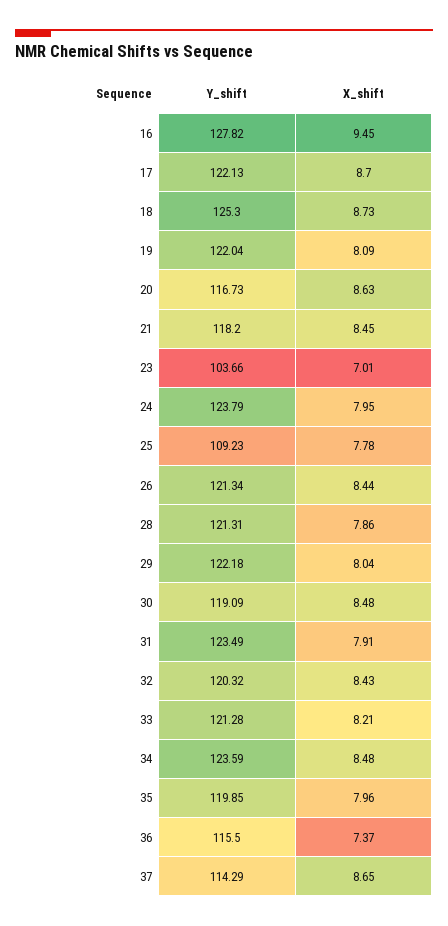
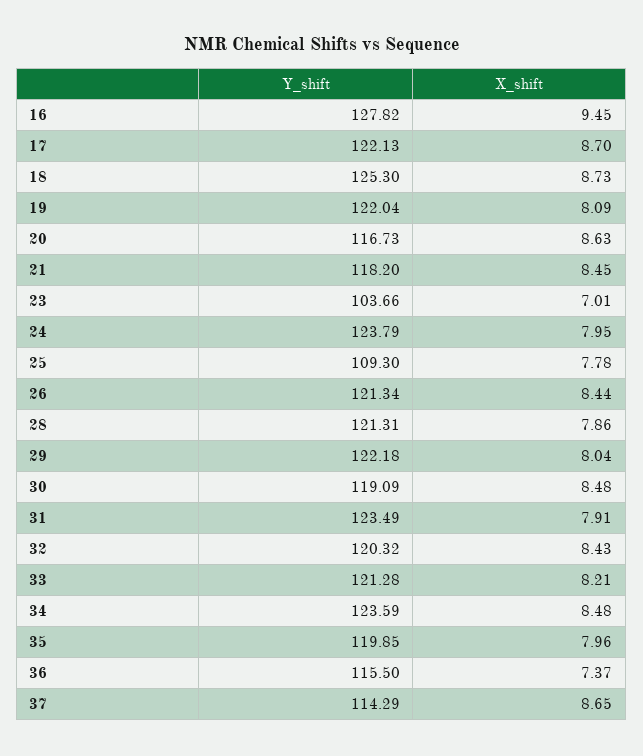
  {
    "Y_shift": {
      "16": 127.82,
      "17": 122.13,
      "18": 125.3,
      "19": 122.04,
      "20": 116.73,
      "21": 118.2,
      "23": 103.66,
      "24": 123.79,
-     "25": 109.23,
+     "25": 109.3,
      "26": 121.34,
      "28": 121.31,
      "29": 122.18,
      "30": 119.09,
      "31": 123.49,
      "32": 120.32,
      "33": 121.28,
      "34": 123.59,
      "35": 119.85,
      "36": 115.5,
      "37": 114.29
    },
    "X_shift": {
      "16": 9.45,
      "17": 8.7,
      "18": 8.73,
      "19": 8.09,
      "20": 8.63,
      "21": 8.45,
      "23": 7.01,
      "24": 7.95,
      "25": 7.78,
      "26": 8.44,
      "28": 7.86,
      "29": 8.04,
      "30": 8.48,
      "31": 7.91,
      "32": 8.43,
      "33": 8.21,
      "34": 8.48,
      "35": 7.96,
      "36": 7.37,
      "37": 8.65
    }
  }

